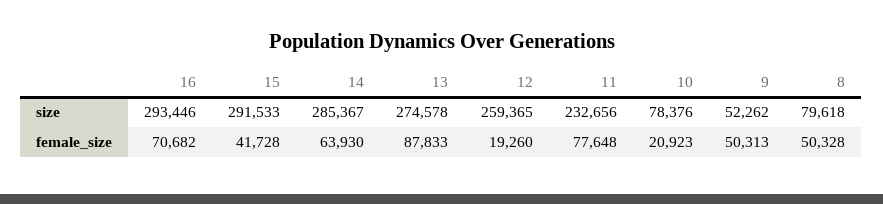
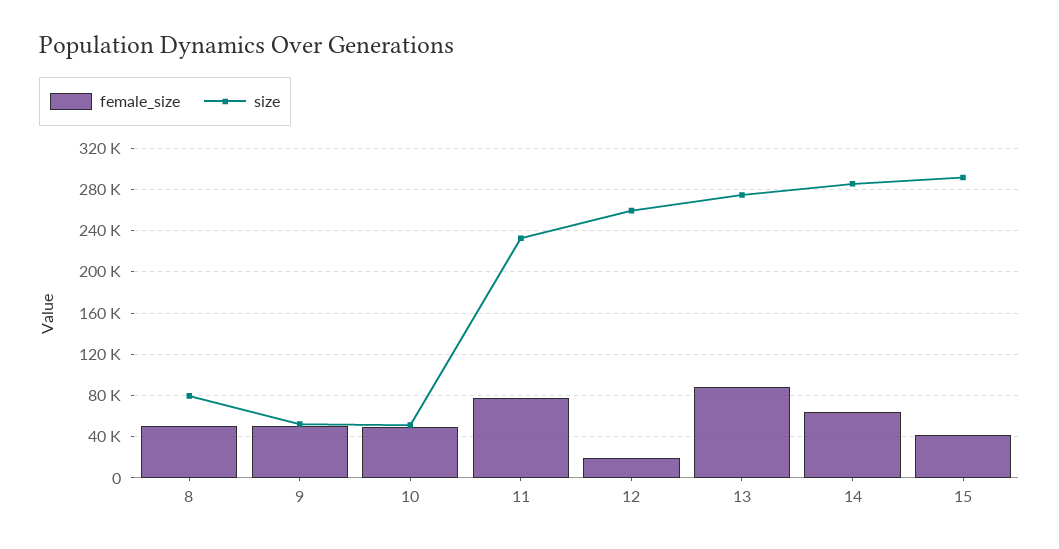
  {
    "size": {
-     "16": 293446,
      "15": 291533,
      "14": 285367,
      "13": 274578,
      "12": 259365,
      "11": 232656,
-     "10": 78376,
+     "10": 50000,
      "9": 52262,
      "8": 79618
    },
    "female_size": {
-     "16": 70682,
      "15": 41728,
      "14": 63930,
      "13": 87833,
      "12": 19260,
      "11": 77648,
-     "10": 20923,
+     "10": 50000,
      "9": 50313,
      "8": 50328
    }
  }

